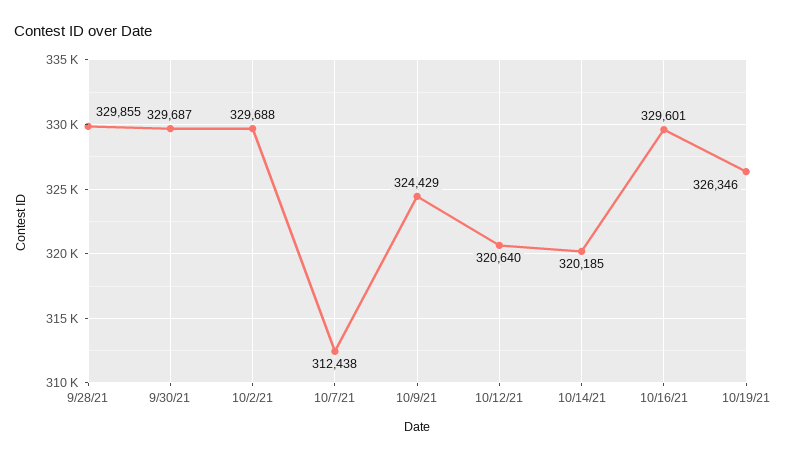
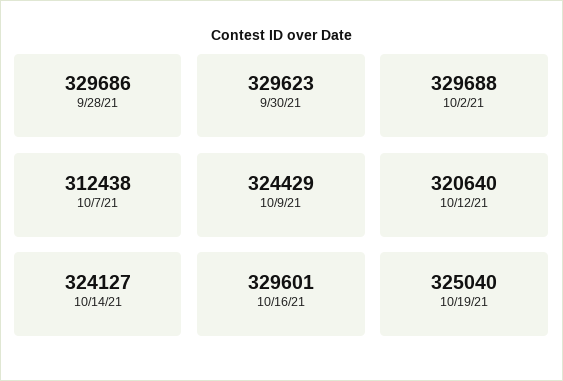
  {
-   "9/28/21": 329855,
+   "9/28/21": 329686,
-   "9/30/21": 329687,
+   "9/30/21": 329623,
    "10/2/21": 329688,
    "10/7/21": 312438,
    "10/9/21": 324429,
    "10/12/21": 320640,
-   "10/14/21": 320185,
+   "10/14/21": 324127,
    "10/16/21": 329601,
-   "10/19/21": 326346
+   "10/19/21": 325040
  }

